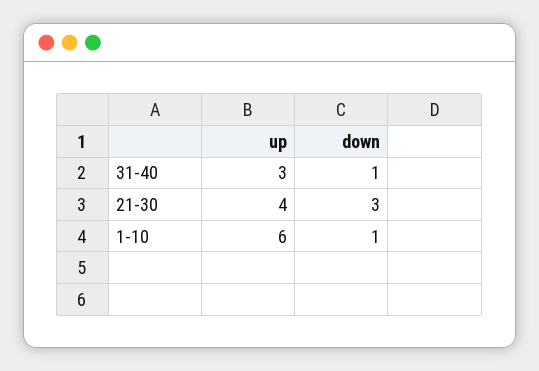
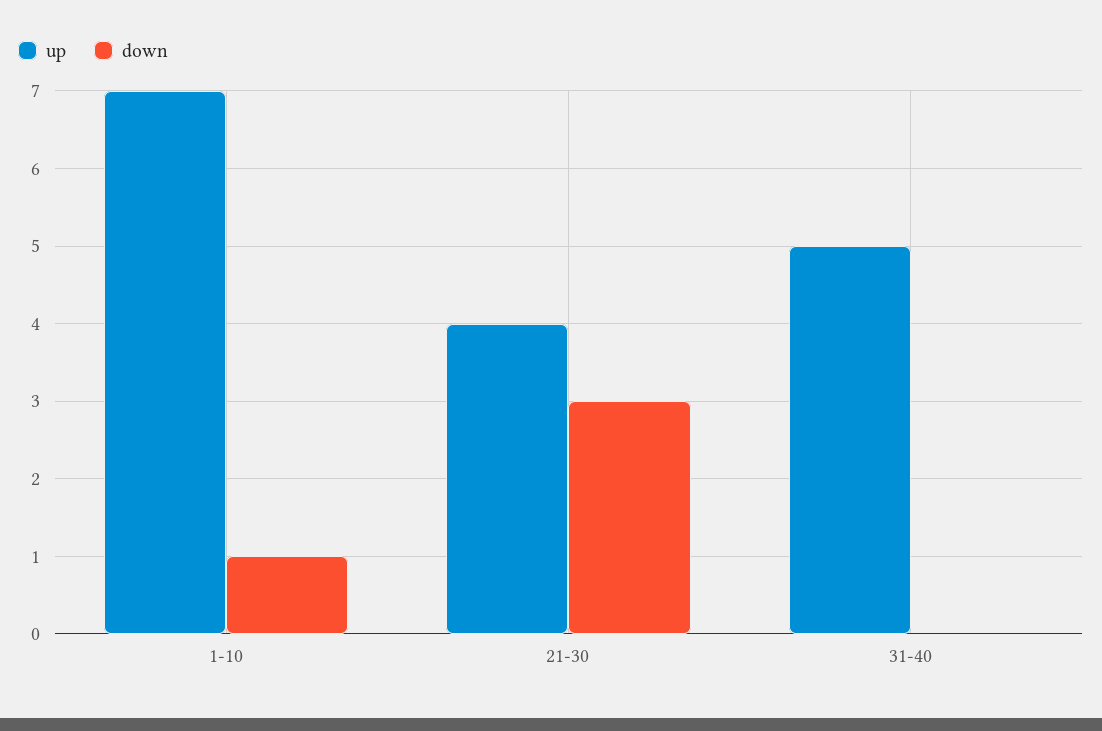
  {
    "up": {
-     "31-40": 3,
+     "31-40": 5,
      "21-30": 4,
-     "1-10": 6
+     "1-10": 7
    },
    "down": {
-     "31-40": 1,
+     "31-40": 0,
      "21-30": 3,
      "1-10": 1
    }
  }

